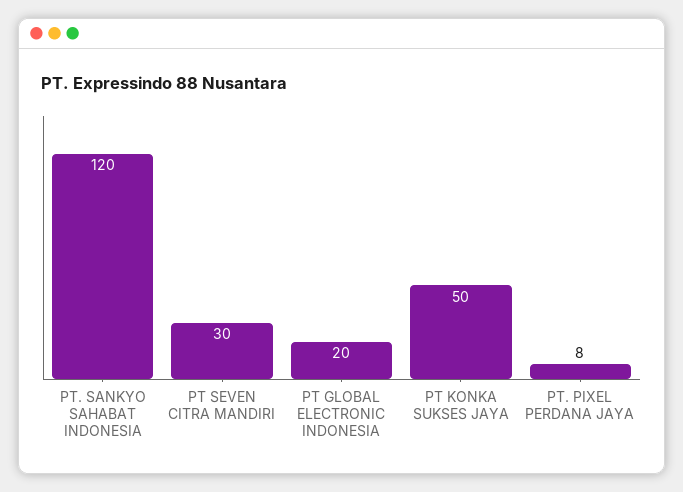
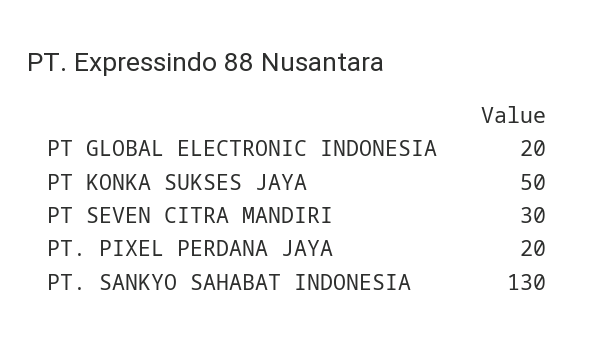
  {
-   "PT. SANKYO SAHABAT INDONESIA": 120,
+   "PT. SANKYO SAHABAT INDONESIA": 130,
    "PT SEVEN CITRA MANDIRI": 30,
    "PT GLOBAL ELECTRONIC INDONESIA": 20,
    "PT KONKA SUKSES JAYA": 50,
-   "PT. PIXEL PERDANA JAYA": 8
+   "PT. PIXEL PERDANA JAYA": 20
  }

